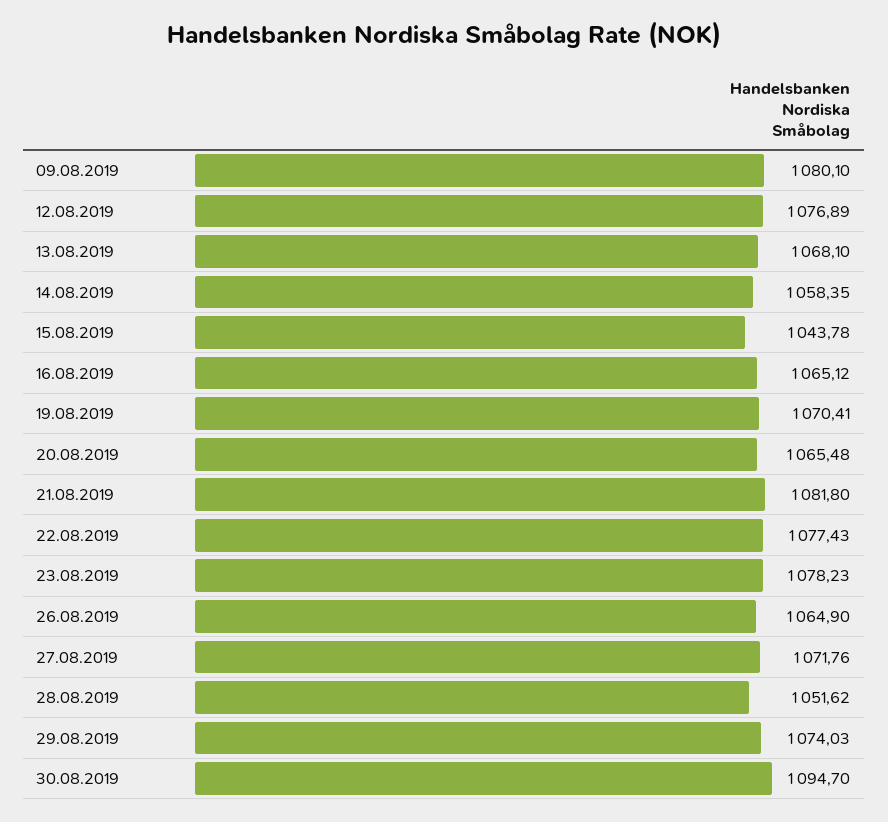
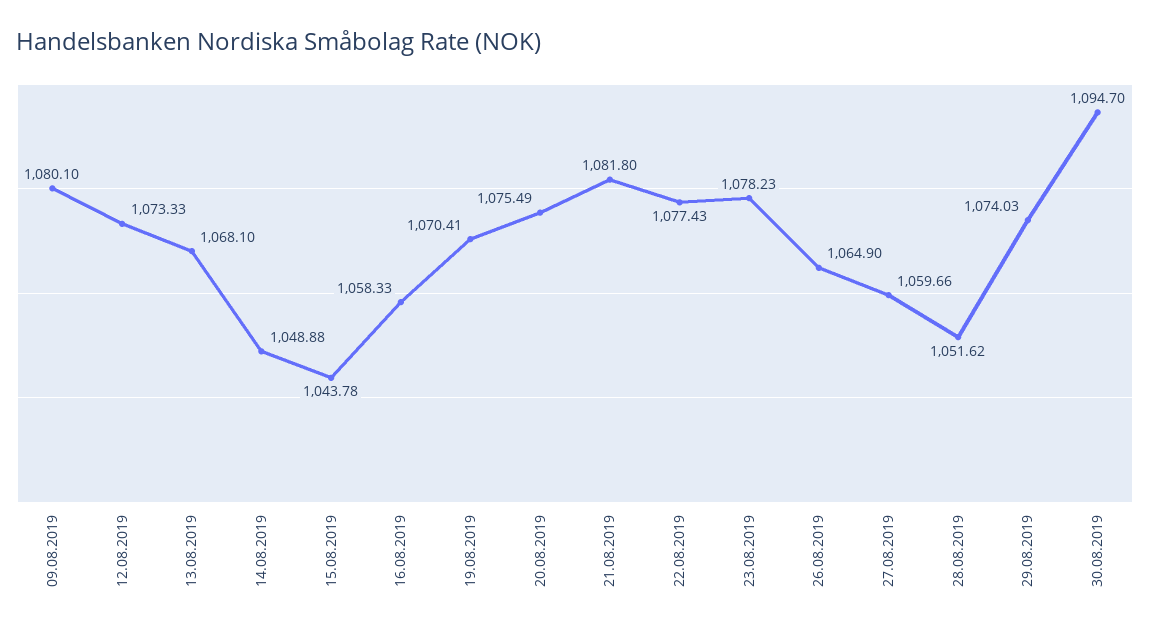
  {
    "09.08.2019": 1080.1,
-   "12.08.2019": 1076.89,
+   "12.08.2019": 1073.33,
    "13.08.2019": 1068.1,
-   "14.08.2019": 1058.35,
+   "14.08.2019": 1048.88,
    "15.08.2019": 1043.78,
-   "16.08.2019": 1065.12,
+   "16.08.2019": 1058.33,
    "19.08.2019": 1070.41,
-   "20.08.2019": 1065.48,
+   "20.08.2019": 1075.49,
    "21.08.2019": 1081.8,
    "22.08.2019": 1077.43,
    "23.08.2019": 1078.23,
    "26.08.2019": 1064.9,
-   "27.08.2019": 1071.76,
+   "27.08.2019": 1059.66,
    "28.08.2019": 1051.62,
    "29.08.2019": 1074.03,
    "30.08.2019": 1094.7
  }

